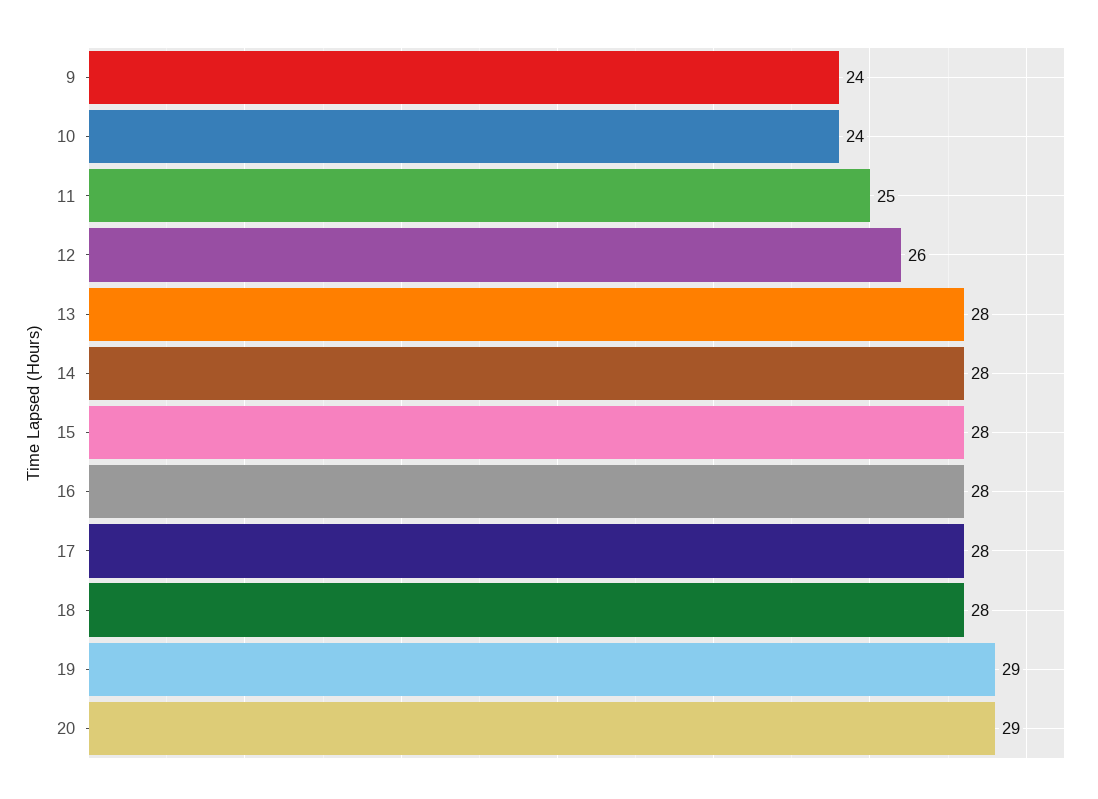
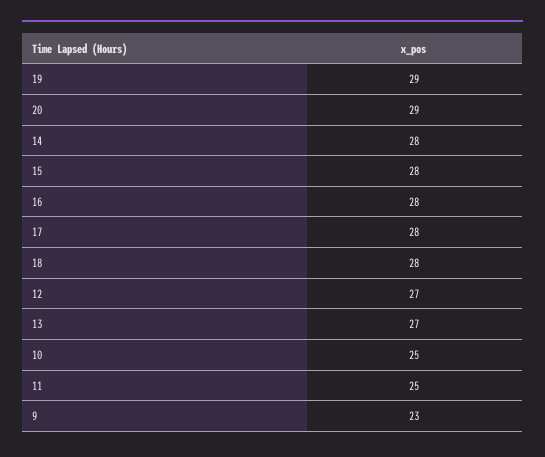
  {
-   "9": 24,
+   "9": 23,
-   "10": 24,
+   "10": 25,
    "11": 25,
-   "12": 26,
+   "12": 27,
-   "13": 28,
+   "13": 27,
    "14": 28,
    "15": 28,
    "16": 28,
    "17": 28,
    "18": 28,
    "19": 29,
    "20": 29
  }

